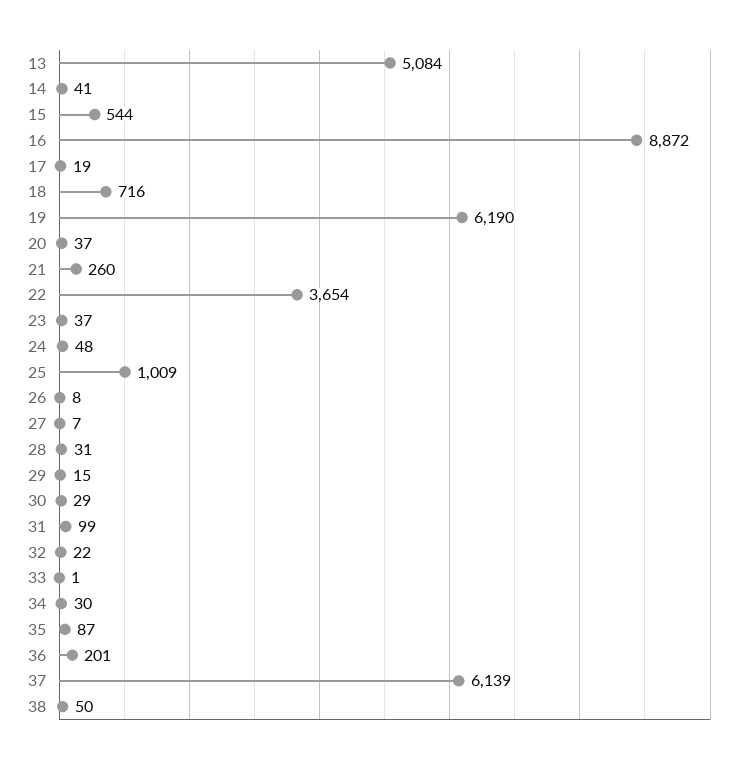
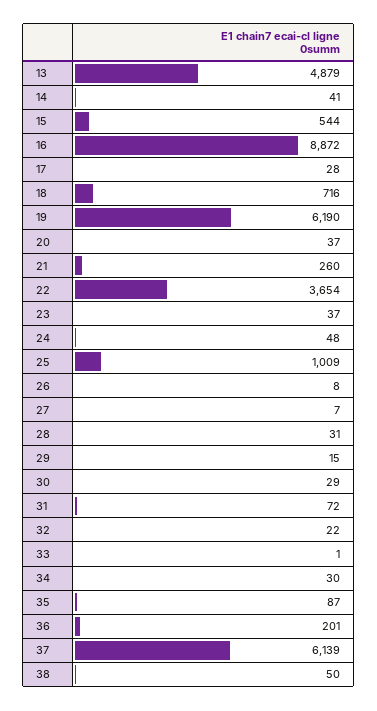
  {
-   "13": 5084,
+   "13": 4879,
    "14": 41,
    "15": 544,
    "16": 8872,
-   "17": 19,
+   "17": 28,
    "18": 716,
    "19": 6190,
    "20": 37,
    "21": 260,
    "22": 3654,
    "23": 37,
    "24": 48,
    "25": 1009,
    "26": 8,
    "27": 7,
    "28": 31,
    "29": 15,
    "30": 29,
-   "31": 99,
+   "31": 72,
    "32": 22,
    "33": 1,
    "34": 30,
    "35": 87,
    "36": 201,
    "37": 6139,
    "38": 50
  }

